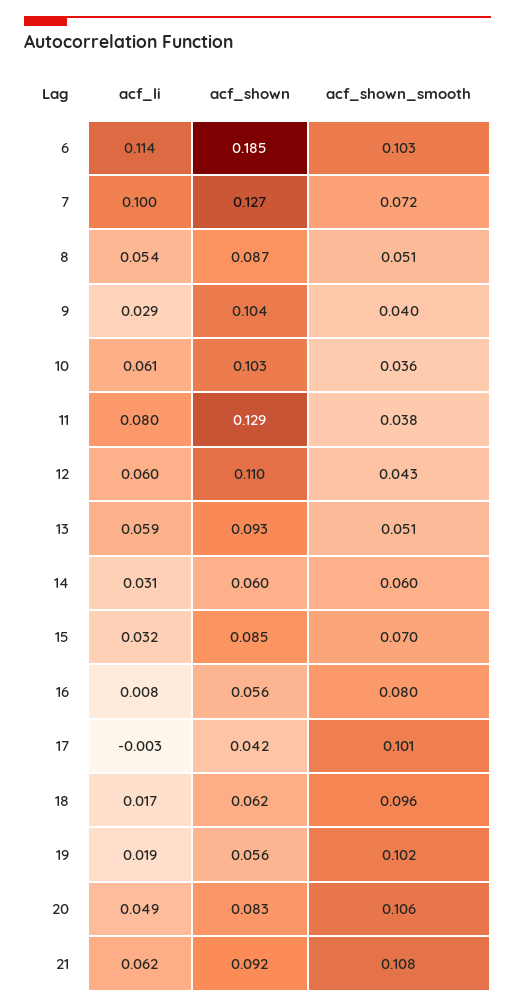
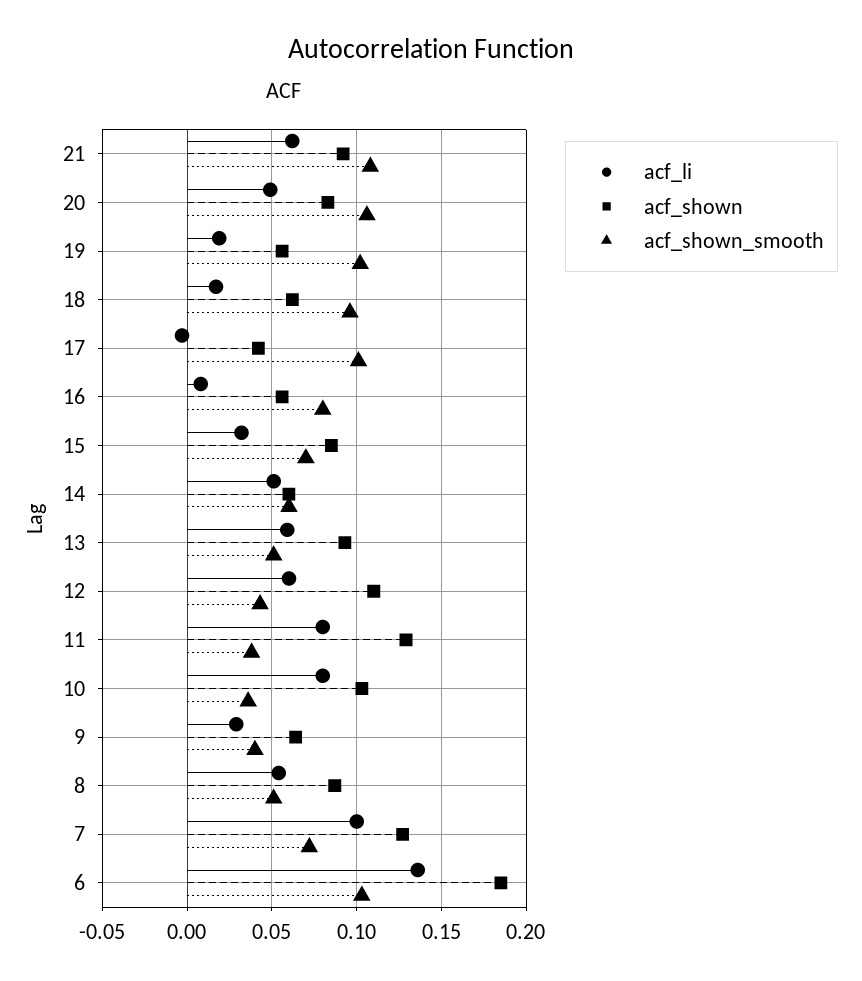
  {
    "acf_li": {
-     "6": 0.114,
+     "6": 0.135,
      "7": 0.1,
      "8": 0.054,
      "9": 0.029,
-     "10": 0.061,
+     "10": 0.08,
      "11": 0.08,
      "12": 0.06,
      "13": 0.059,
-     "14": 0.031,
+     "14": 0.05,
      "15": 0.032,
      "16": 0.008,
      "17": -0.003,
      "18": 0.017,
      "19": 0.019,
      "20": 0.049,
      "21": 0.062
    },
    "acf_shown": {
      "6": 0.185,
      "7": 0.127,
      "8": 0.087,
-     "9": 0.104,
+     "9": 0.065,
      "10": 0.103,
      "11": 0.129,
      "12": 0.11,
      "13": 0.093,
      "14": 0.06,
      "15": 0.085,
      "16": 0.056,
      "17": 0.042,
      "18": 0.062,
      "19": 0.056,
      "20": 0.083,
      "21": 0.092
    },
    "acf_shown_smooth": {
      "6": 0.103,
      "7": 0.072,
      "8": 0.051,
      "9": 0.04,
      "10": 0.036,
      "11": 0.038,
      "12": 0.043,
      "13": 0.051,
      "14": 0.06,
      "15": 0.07,
      "16": 0.08,
      "17": 0.101,
      "18": 0.096,
      "19": 0.102,
      "20": 0.106,
      "21": 0.108
    }
  }

